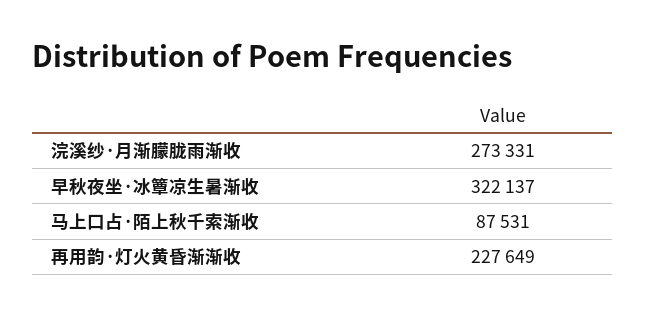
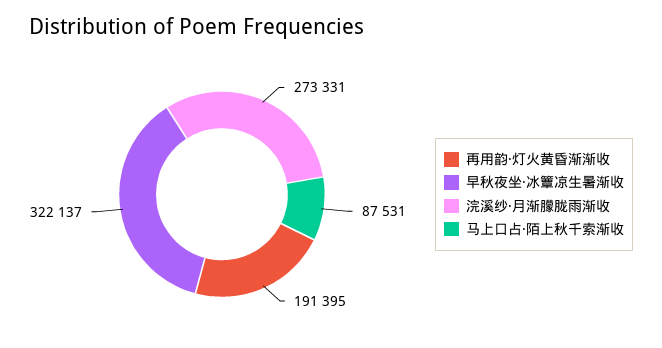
  {
    "浣溪纱·月渐朦胧雨渐收": 273331,
    "早秋夜坐·冰簟凉生暑渐收": 322137,
    "马上口占·陌上秋千索渐收": 87531,
-   "再用韵·灯火黄昏渐渐收": 227649
+   "再用韵·灯火黄昏渐渐收": 191395
  }

